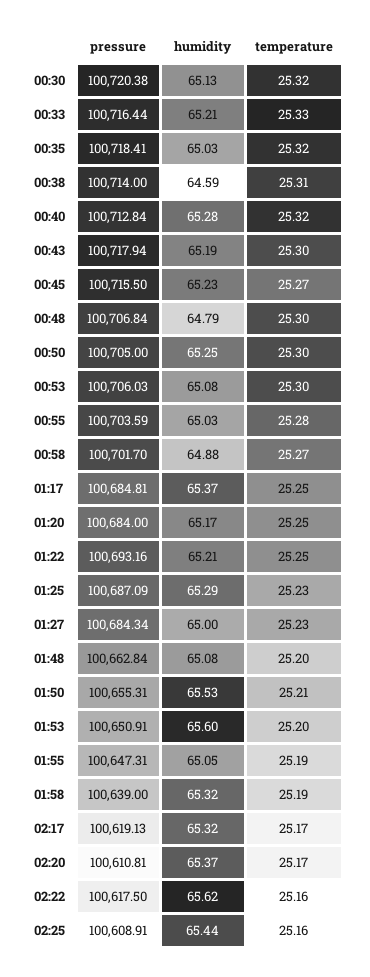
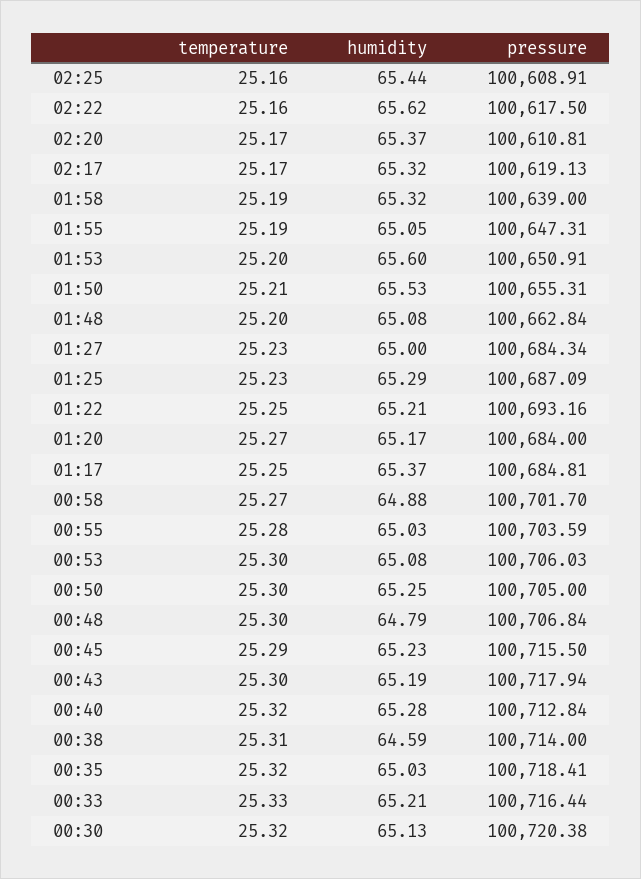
  {
    "pressure": {
      "00:30": 100720.38,
      "00:33": 100716.44,
      "00:35": 100718.41,
      "00:38": 100714,
      "00:40": 100712.84,
      "00:43": 100717.94,
      "00:45": 100715.5,
      "00:48": 100706.84,
      "00:50": 100705,
      "00:53": 100706.03,
      "00:55": 100703.59,
      "00:58": 100701.7,
      "01:17": 100684.81,
      "01:20": 100684,
      "01:22": 100693.16,
      "01:25": 100687.09,
      "01:27": 100684.34,
      "01:48": 100662.84,
      "01:50": 100655.31,
      "01:53": 100650.91,
      "01:55": 100647.31,
      "01:58": 100639,
      "02:17": 100619.13,
      "02:20": 100610.81,
      "02:22": 100617.5,
      "02:25": 100608.91
    },
    "humidity": {
      "00:30": 65.13,
      "00:33": 65.21,
      "00:35": 65.03,
      "00:38": 64.59,
      "00:40": 65.28,
      "00:43": 65.19,
      "00:45": 65.23,
      "00:48": 64.79,
      "00:50": 65.25,
      "00:53": 65.08,
      "00:55": 65.03,
      "00:58": 64.88,
      "01:17": 65.37,
      "01:20": 65.17,
      "01:22": 65.21,
      "01:25": 65.29,
      "01:27": 65,
      "01:48": 65.08,
      "01:50": 65.53,
      "01:53": 65.6,
      "01:55": 65.05,
      "01:58": 65.32,
      "02:17": 65.32,
      "02:20": 65.37,
      "02:22": 65.62,
      "02:25": 65.44
    },
    "temperature": {
      "00:30": 25.32,
      "00:33": 25.33,
      "00:35": 25.32,
      "00:38": 25.31,
      "00:40": 25.32,
      "00:43": 25.3,
-     "00:45": 25.27,
+     "00:45": 25.29,
      "00:48": 25.3,
      "00:50": 25.3,
      "00:53": 25.3,
      "00:55": 25.28,
      "00:58": 25.27,
      "01:17": 25.25,
-     "01:20": 25.25,
+     "01:20": 25.27,
      "01:22": 25.25,
      "01:25": 25.23,
      "01:27": 25.23,
      "01:48": 25.2,
      "01:50": 25.21,
      "01:53": 25.2,
      "01:55": 25.19,
      "01:58": 25.19,
      "02:17": 25.17,
      "02:20": 25.17,
      "02:22": 25.16,
      "02:25": 25.16
    }
  }

